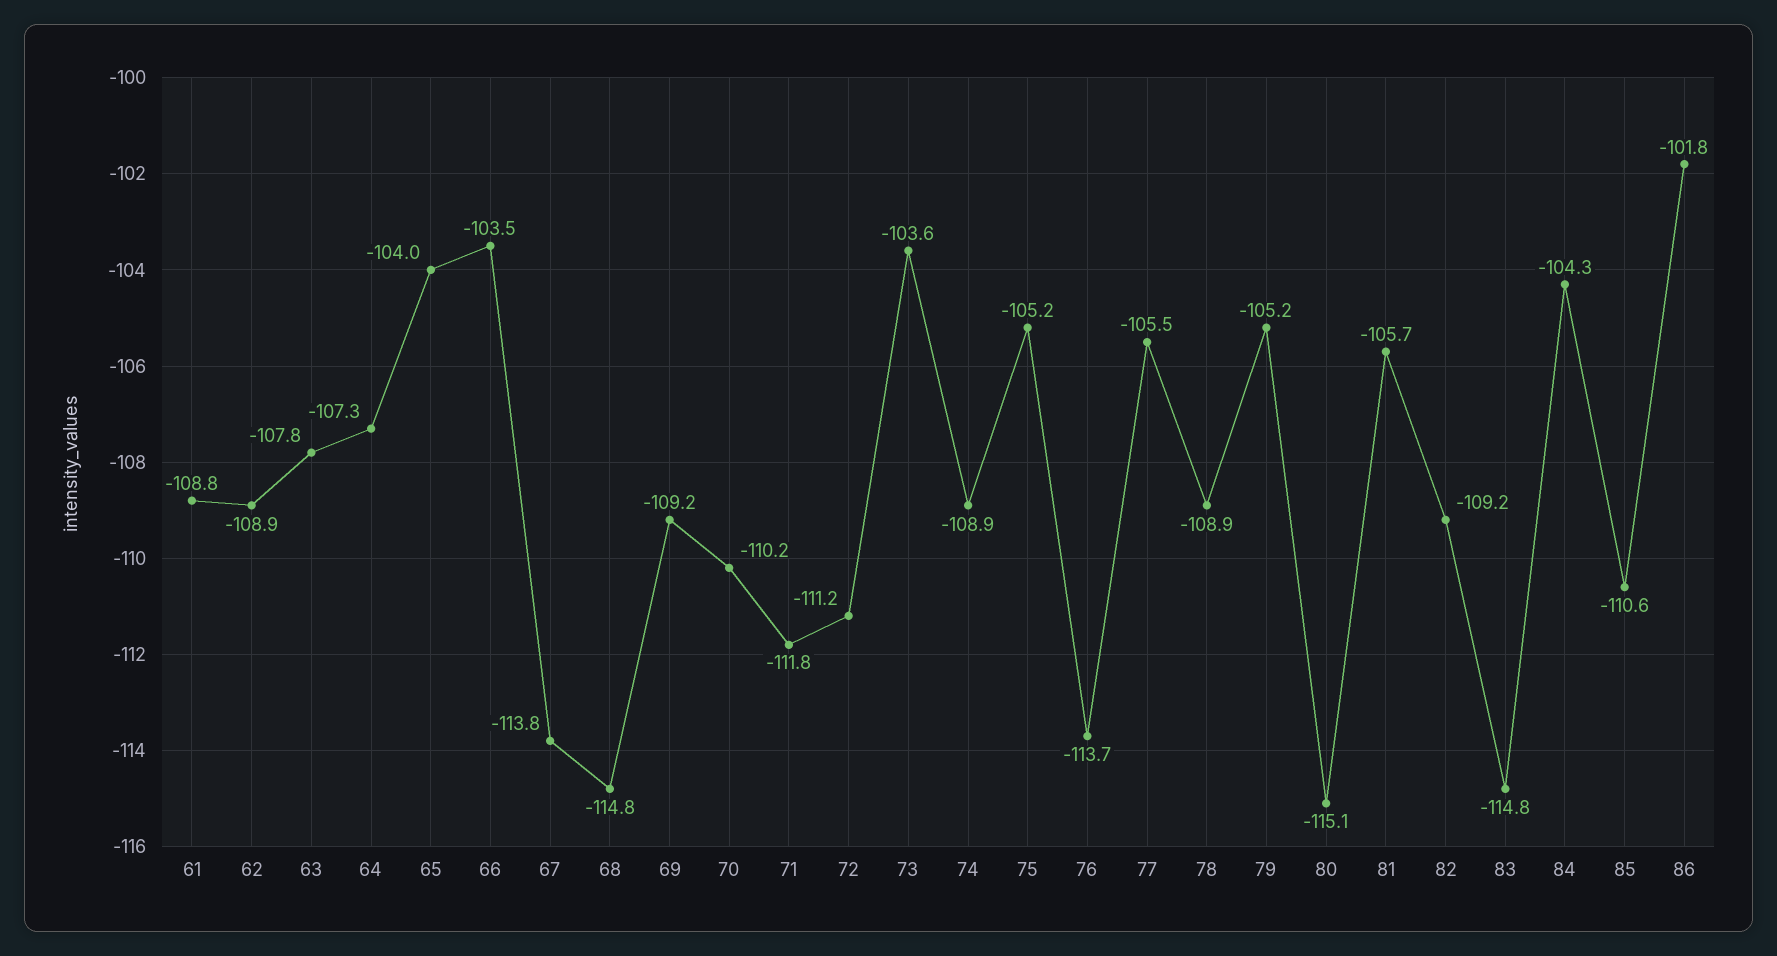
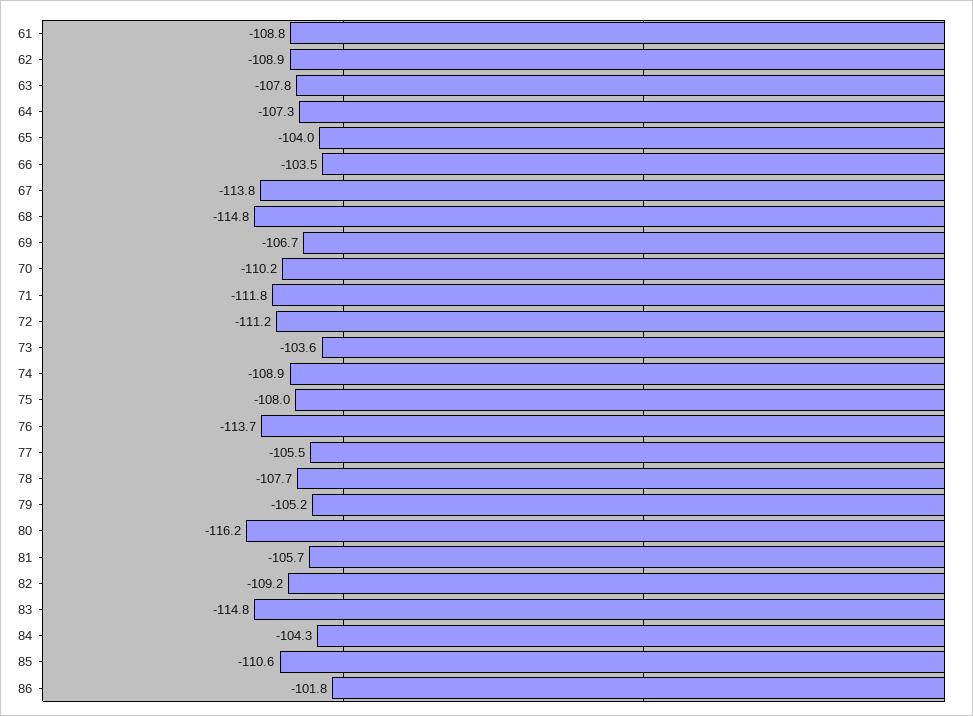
  {
    "61": -108.8,
    "62": -108.9,
    "63": -107.8,
    "64": -107.3,
    "65": -104,
    "66": -103.5,
    "67": -113.8,
    "68": -114.8,
-   "69": -109.2,
+   "69": -106.7,
    "70": -110.2,
    "71": -111.8,
    "72": -111.2,
    "73": -103.6,
    "74": -108.9,
-   "75": -105.2,
+   "75": -108,
    "76": -113.7,
    "77": -105.5,
-   "78": -108.9,
+   "78": -107.7,
    "79": -105.2,
-   "80": -115.1,
+   "80": -116.2,
    "81": -105.7,
    "82": -109.2,
    "83": -114.8,
    "84": -104.3,
    "85": -110.6,
    "86": -101.8
  }

